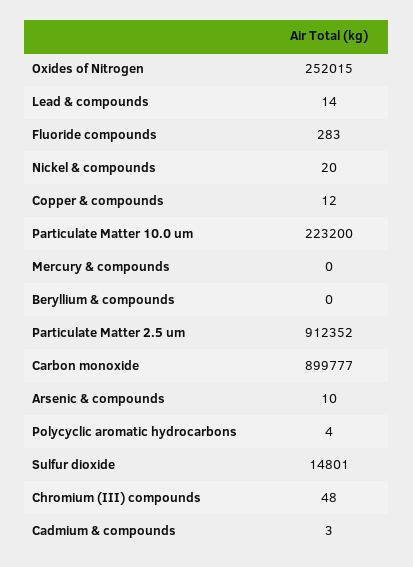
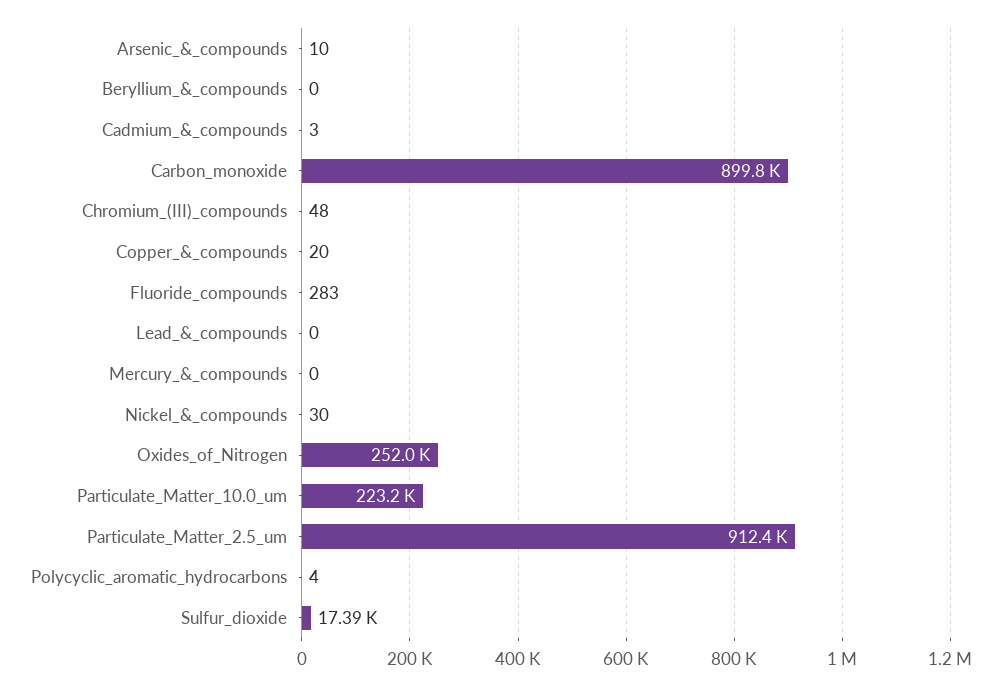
  {
    "Oxides of Nitrogen": 252015,
-   "Lead & compounds": 14,
+   "Lead & compounds": 0,
    "Fluoride compounds": 283,
-   "Nickel & compounds": 20,
+   "Nickel & compounds": 30,
-   "Copper & compounds": 12,
+   "Copper & compounds": 20,
    "Particulate Matter 10.0 um": 223200,
    "Mercury & compounds": 0,
    "Beryllium & compounds": 0,
    "Particulate Matter 2.5 um": 912352,
    "Carbon monoxide": 899777,
    "Arsenic & compounds": 10,
    "Polycyclic aromatic hydrocarbons": 4,
-   "Sulfur dioxide": 14801,
+   "Sulfur dioxide": 17390,
    "Chromium (III) compounds": 48,
    "Cadmium & compounds": 3
  }

